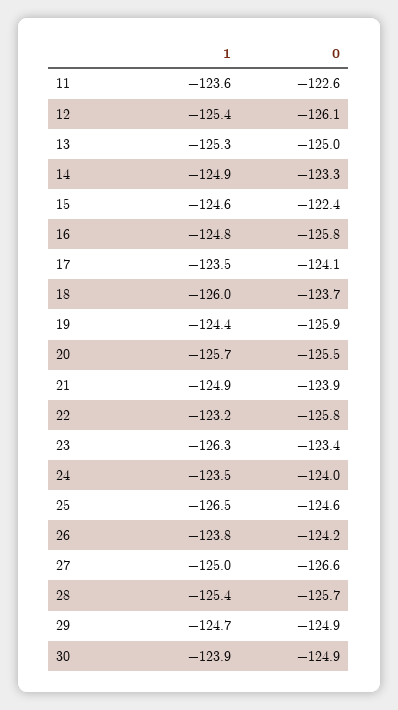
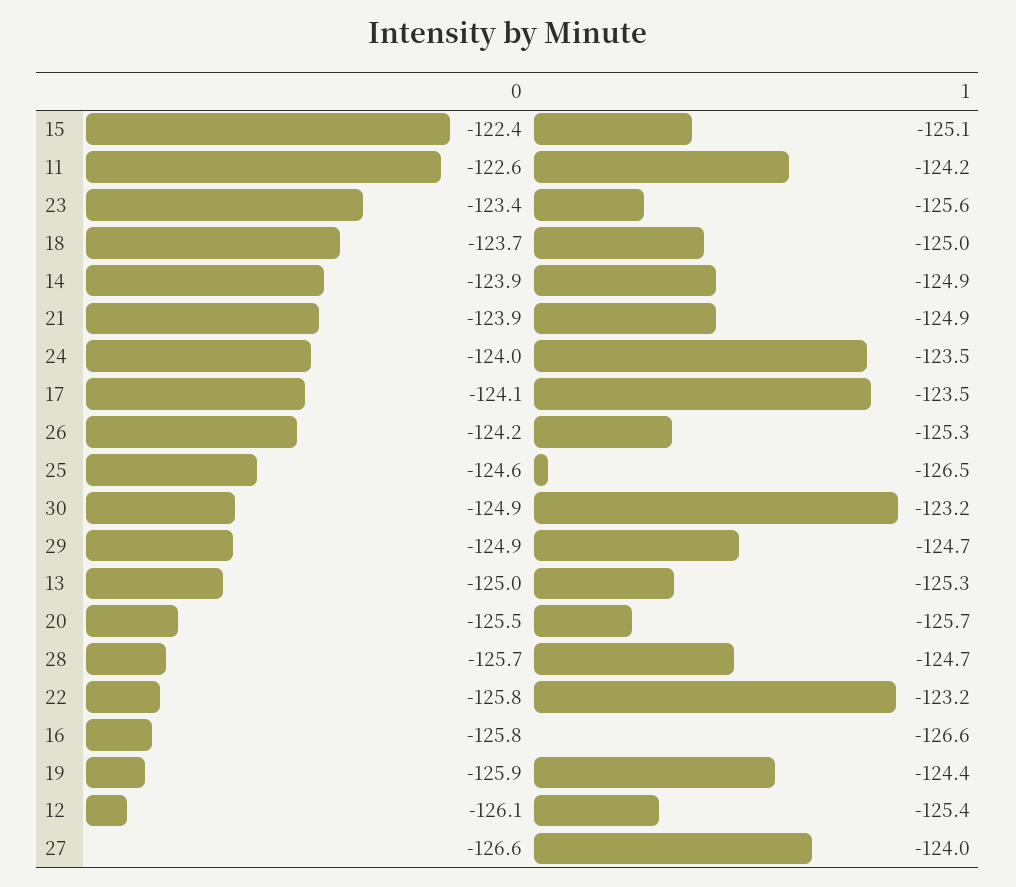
  {
    "1": {
-     "11": -123.6,
+     "11": -124.2,
      "12": -125.4,
      "13": -125.3,
      "14": -124.9,
-     "15": -124.6,
+     "15": -125.1,
-     "16": -124.8,
+     "16": -126.6,
      "17": -123.5,
-     "18": -126,
+     "18": -125,
      "19": -124.4,
      "20": -125.7,
      "21": -124.9,
      "22": -123.2,
-     "23": -126.3,
+     "23": -125.6,
      "24": -123.5,
      "25": -126.5,
-     "26": -123.8,
+     "26": -125.3,
-     "27": -125,
+     "27": -124,
-     "28": -125.4,
+     "28": -124.7,
      "29": -124.7,
-     "30": -123.9
+     "30": -123.2
    },
    "0": {
      "11": -122.6,
      "12": -126.1,
      "13": -125,
-     "14": -123.3,
+     "14": -123.9,
      "15": -122.4,
      "16": -125.8,
      "17": -124.1,
      "18": -123.7,
      "19": -125.9,
      "20": -125.5,
      "21": -123.9,
      "22": -125.8,
      "23": -123.4,
      "24": -124,
      "25": -124.6,
      "26": -124.2,
      "27": -126.6,
      "28": -125.7,
      "29": -124.9,
      "30": -124.9
    }
  }

